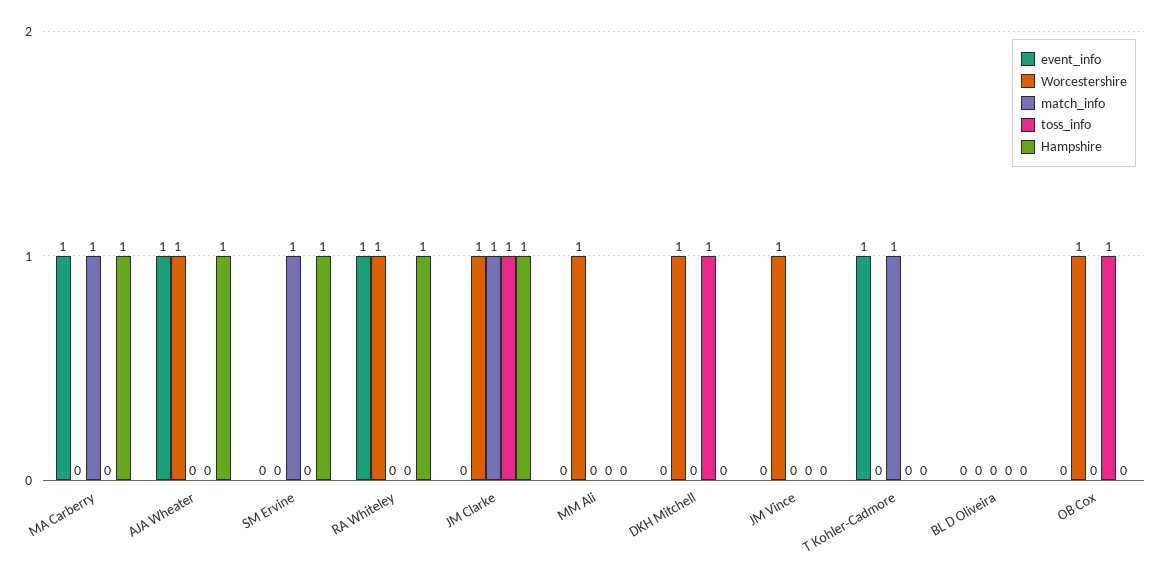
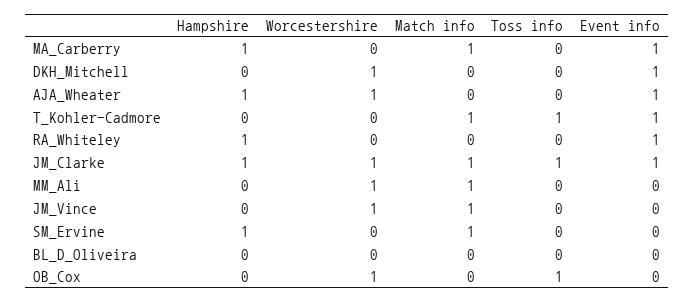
  {
    "event_info": {
      "MA Carberry": 1,
      "AJA Wheater": 1,
      "SM Ervine": 0,
      "RA Whiteley": 1,
-     "JM Clarke": 0,
+     "JM Clarke": 1,
      "MM Ali": 0,
-     "DKH Mitchell": 0,
+     "DKH Mitchell": 1,
      "JM Vince": 0,
      "T Kohler-Cadmore": 1,
      "BL D Oliveira": 0,
      "OB Cox": 0
    },
    "Worcestershire": {
      "MA Carberry": 0,
      "AJA Wheater": 1,
      "SM Ervine": 0,
-     "RA Whiteley": 1,
+     "RA Whiteley": 0,
      "JM Clarke": 1,
      "MM Ali": 1,
      "DKH Mitchell": 1,
      "JM Vince": 1,
      "T Kohler-Cadmore": 0,
      "BL D Oliveira": 0,
      "OB Cox": 1
    },
    "match_info": {
      "MA Carberry": 1,
      "AJA Wheater": 0,
      "SM Ervine": 1,
      "RA Whiteley": 0,
      "JM Clarke": 1,
-     "MM Ali": 0,
+     "MM Ali": 1,
      "DKH Mitchell": 0,
-     "JM Vince": 0,
+     "JM Vince": 1,
      "T Kohler-Cadmore": 1,
      "BL D Oliveira": 0,
      "OB Cox": 0
    },
    "toss_info": {
      "MA Carberry": 0,
      "AJA Wheater": 0,
      "SM Ervine": 0,
      "RA Whiteley": 0,
      "JM Clarke": 1,
      "MM Ali": 0,
-     "DKH Mitchell": 1,
+     "DKH Mitchell": 0,
      "JM Vince": 0,
-     "T Kohler-Cadmore": 0,
+     "T Kohler-Cadmore": 1,
      "BL D Oliveira": 0,
      "OB Cox": 1
    },
    "Hampshire": {
      "MA Carberry": 1,
      "AJA Wheater": 1,
      "SM Ervine": 1,
      "RA Whiteley": 1,
      "JM Clarke": 1,
      "MM Ali": 0,
      "DKH Mitchell": 0,
      "JM Vince": 0,
      "T Kohler-Cadmore": 0,
      "BL D Oliveira": 0,
      "OB Cox": 0
    }
  }

